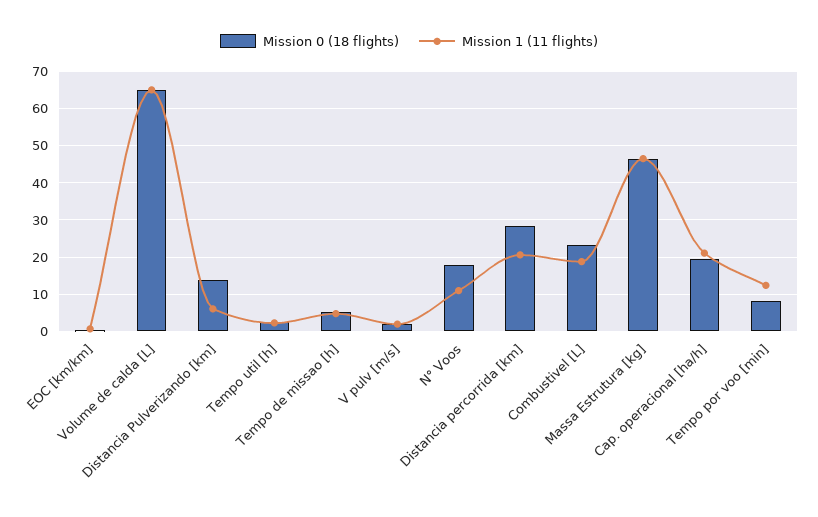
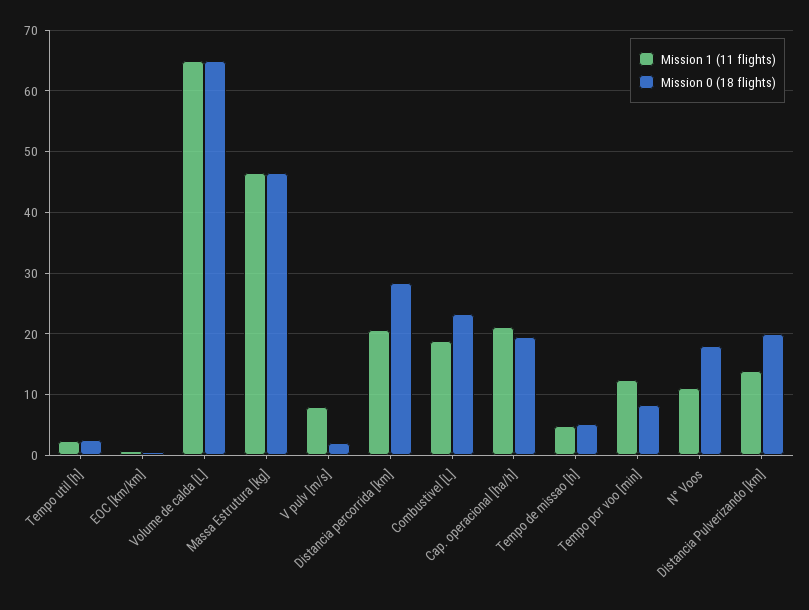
  {
    "Mission 0 (18 flights)": {
      "EOC [km/km]": 1,
      "Volume de calda [L]": 65,
-     "Distancia Pulverizando [km]": 14,
+     "Distancia Pulverizando [km]": 20,
      "Tempo util [h]": 3,
      "Tempo de missao [h]": 5,
      "V pulv [m/s]": 2,
      "N° Voos": 18,
      "Distancia percorrida [km]": 28,
      "Combustivel [L]": 23,
      "Massa Estrutura [kg]": 47,
      "Cap. operacional [ha/h]": 19,
      "Tempo por voo [min]": 8
    },
    "Mission 1 (11 flights)": {
      "EOC [km/km]": 1,
      "Volume de calda [L]": 65,
-     "Distancia Pulverizando [km]": 6,
+     "Distancia Pulverizando [km]": 14,
      "Tempo util [h]": 2,
      "Tempo de missao [h]": 5,
-     "V pulv [m/s]": 2,
+     "V pulv [m/s]": 8,
      "N° Voos": 11,
      "Distancia percorrida [km]": 21,
      "Combustivel [L]": 19,
      "Massa Estrutura [kg]": 47,
      "Cap. operacional [ha/h]": 21,
      "Tempo por voo [min]": 12
    }
  }

